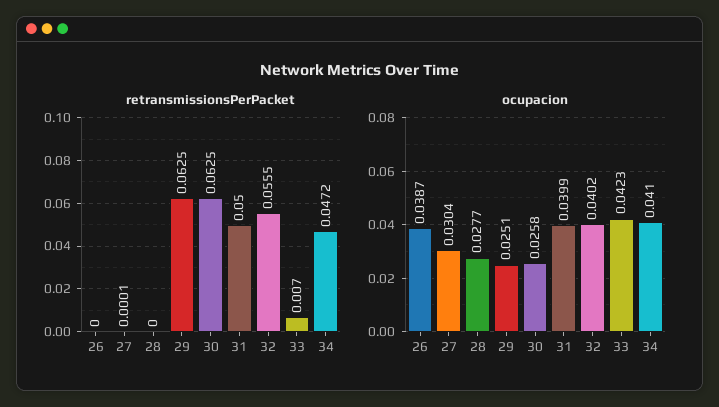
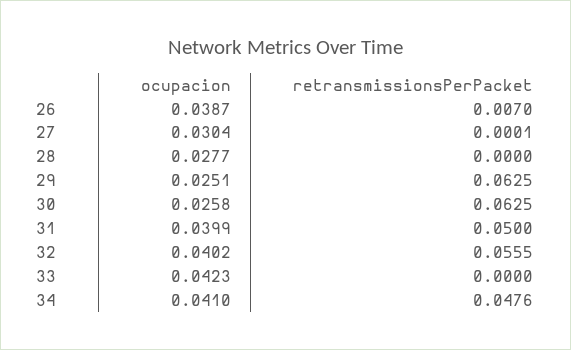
  {
    "retransmissionsPerPacket": {
-     "26": 0,
+     "26": 0.007,
      "27": 0.0001,
      "28": 0,
      "29": 0.0625,
      "30": 0.0625,
      "31": 0.05,
      "32": 0.0555,
-     "33": 0.007,
+     "33": 0,
-     "34": 0.0472
+     "34": 0.0476
    },
    "ocupacion": {
      "26": 0.0387,
      "27": 0.0304,
      "28": 0.0277,
      "29": 0.0251,
      "30": 0.0258,
      "31": 0.0399,
      "32": 0.0402,
      "33": 0.0423,
      "34": 0.041
    }
  }

